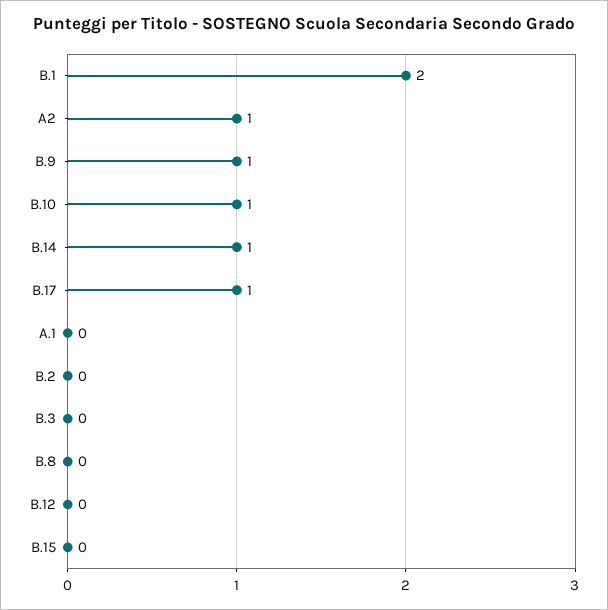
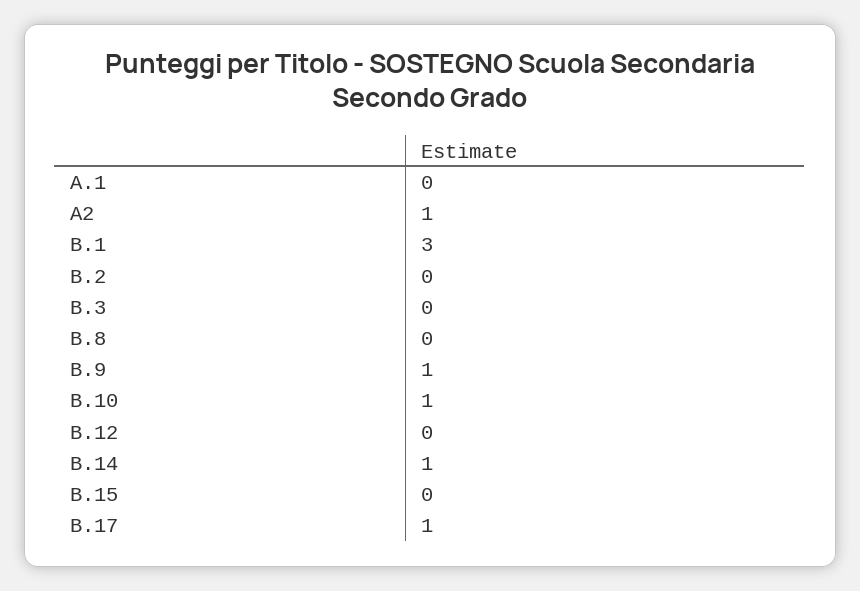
  {
-   "B.1": 2,
+   "B.1": 3,
    "A2": 1,
    "B.9": 1,
    "B.10": 1,
    "B.14": 1,
    "B.17": 1,
    "A.1": 0,
    "B.2": 0,
    "B.3": 0,
    "B.8": 0,
    "B.12": 0,
    "B.15": 0
  }

